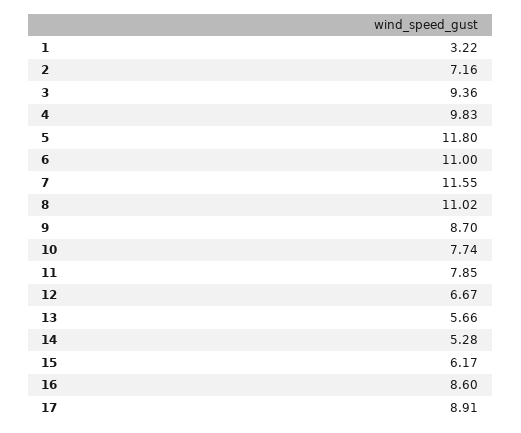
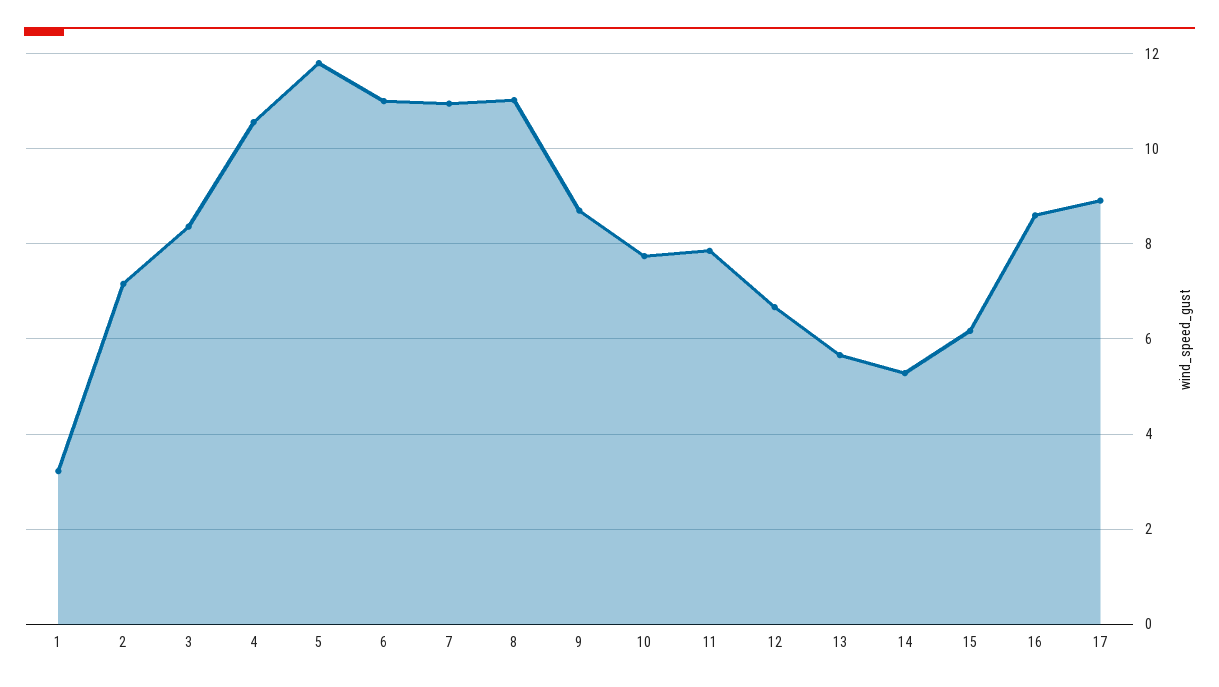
  {
    "1": 3.22,
    "2": 7.16,
-   "3": 9.36,
+   "3": 8.4,
-   "4": 9.83,
+   "4": 10.6,
    "5": 11.8,
    "6": 11,
-   "7": 11.55,
+   "7": 11,
    "8": 11.02,
    "9": 8.7,
    "10": 7.74,
    "11": 7.85,
    "12": 6.67,
    "13": 5.66,
    "14": 5.28,
    "15": 6.17,
    "16": 8.6,
    "17": 8.91
  }

